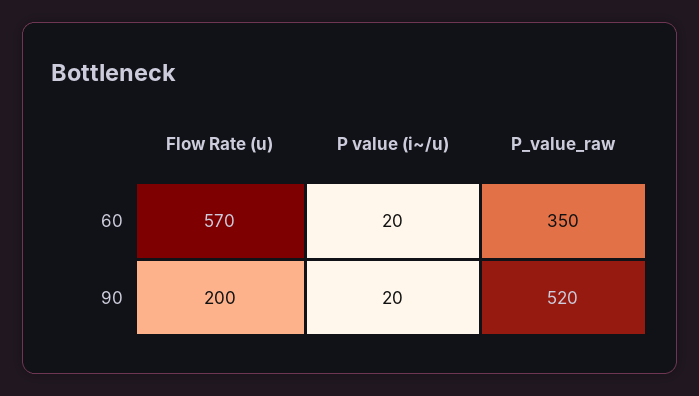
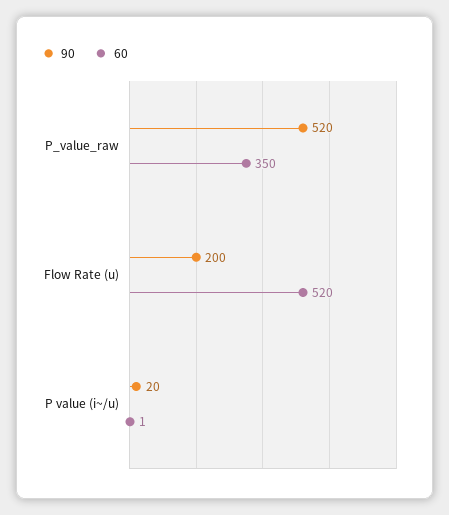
  {
    "60": {
-     "Flow Rate (u)": 570,
+     "Flow Rate (u)": 520,
-     "P value (i~/u)": 20,
+     "P value (i~/u)": 1,
      "P_value_raw": 350
    },
    "90": {
      "Flow Rate (u)": 200,
      "P value (i~/u)": 20,
      "P_value_raw": 520
    }
  }

